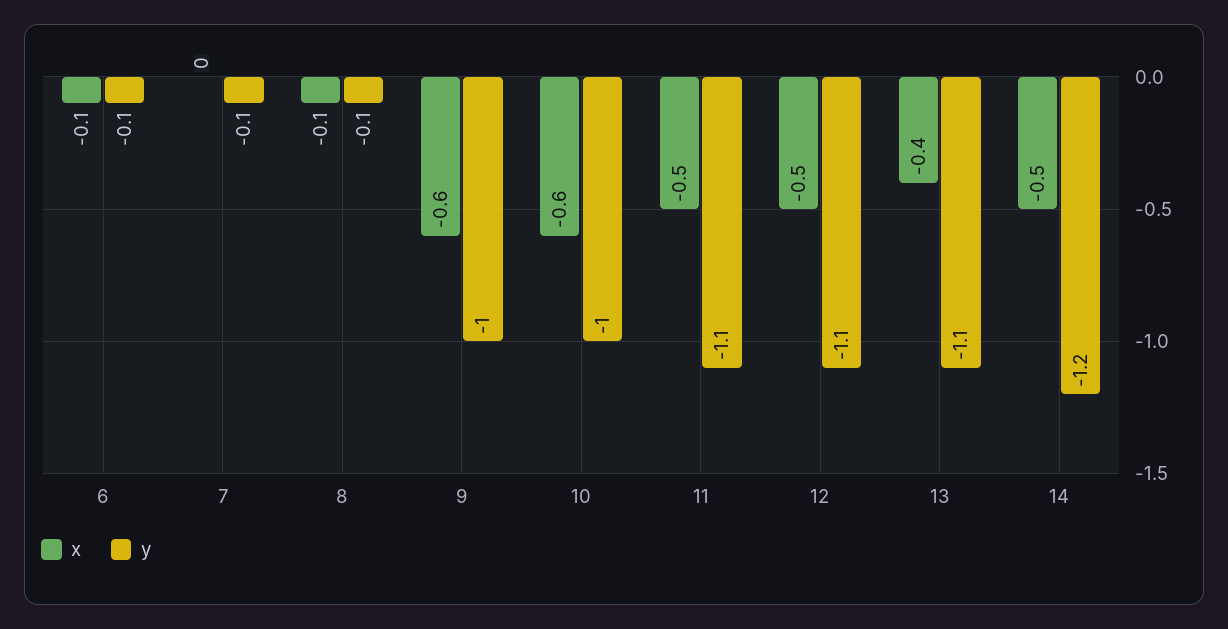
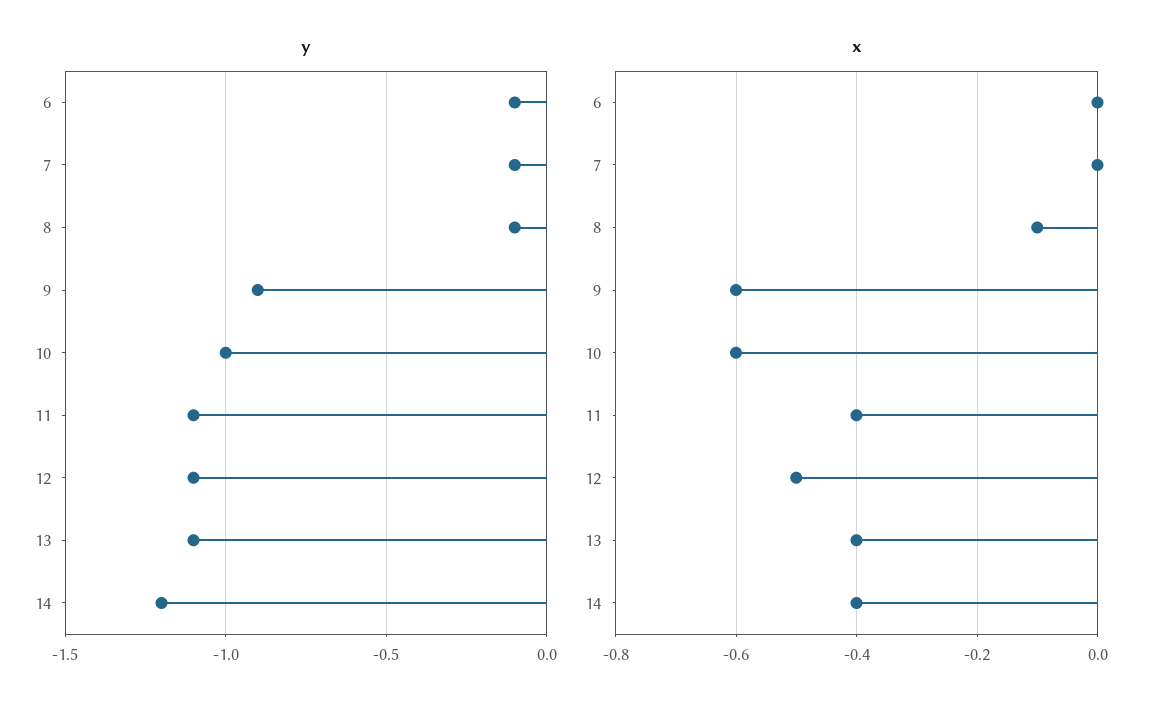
  {
    "x": {
-     "6": -0.1,
+     "6": 0,
      "7": 0,
      "8": -0.1,
      "9": -0.6,
      "10": -0.6,
-     "11": -0.5,
+     "11": -0.4,
      "12": -0.5,
      "13": -0.4,
-     "14": -0.5
+     "14": -0.4
    },
    "y": {
      "6": -0.1,
      "7": -0.1,
      "8": -0.1,
-     "9": -1,
+     "9": -0.9,
      "10": -1,
      "11": -1.1,
      "12": -1.1,
      "13": -1.1,
      "14": -1.2
    }
  }

